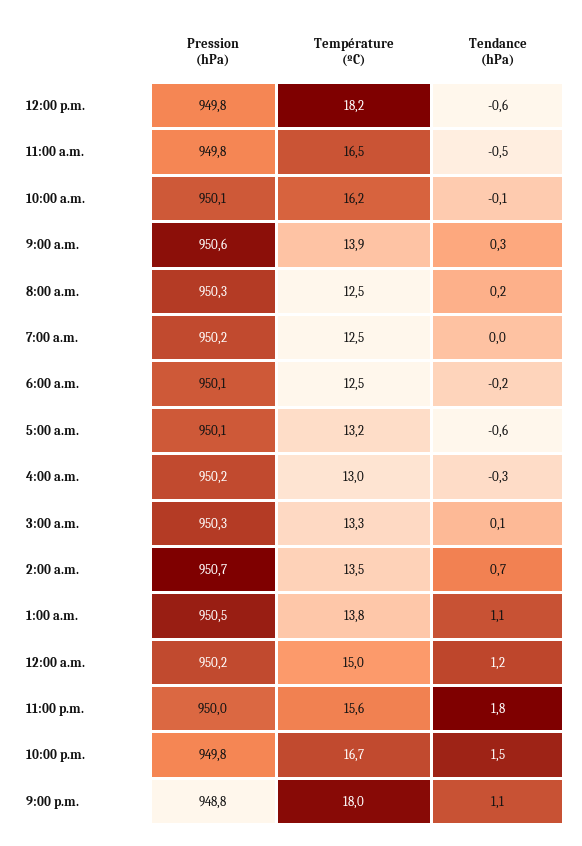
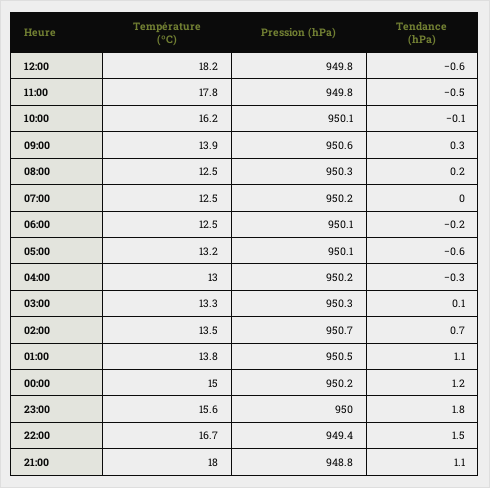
  {
    "Pression (hPa)": {
      "12:00 p.m.": 949.8,
      "11:00 a.m.": 949.8,
      "10:00 a.m.": 950.1,
      "9:00 a.m.": 950.6,
      "8:00 a.m.": 950.3,
      "7:00 a.m.": 950.2,
      "6:00 a.m.": 950.1,
      "5:00 a.m.": 950.1,
      "4:00 a.m.": 950.2,
      "3:00 a.m.": 950.3,
      "2:00 a.m.": 950.7,
      "1:00 a.m.": 950.5,
      "12:00 a.m.": 950.2,
      "11:00 p.m.": 950,
-     "10:00 p.m.": 949.8,
+     "10:00 p.m.": 949.4,
      "9:00 p.m.": 948.8
    },
    "Température (ºC)": {
      "12:00 p.m.": 18.2,
-     "11:00 a.m.": 16.5,
+     "11:00 a.m.": 17.8,
      "10:00 a.m.": 16.2,
      "9:00 a.m.": 13.9,
      "8:00 a.m.": 12.5,
      "7:00 a.m.": 12.5,
      "6:00 a.m.": 12.5,
      "5:00 a.m.": 13.2,
      "4:00 a.m.": 13,
      "3:00 a.m.": 13.3,
      "2:00 a.m.": 13.5,
      "1:00 a.m.": 13.8,
      "12:00 a.m.": 15,
      "11:00 p.m.": 15.6,
      "10:00 p.m.": 16.7,
      "9:00 p.m.": 18
    },
    "Tendance (hPa)": {
      "12:00 p.m.": -0.6,
      "11:00 a.m.": -0.5,
      "10:00 a.m.": -0.1,
      "9:00 a.m.": 0.3,
      "8:00 a.m.": 0.2,
      "7:00 a.m.": 0,
      "6:00 a.m.": -0.2,
      "5:00 a.m.": -0.6,
      "4:00 a.m.": -0.3,
      "3:00 a.m.": 0.1,
      "2:00 a.m.": 0.7,
      "1:00 a.m.": 1.1,
      "12:00 a.m.": 1.2,
      "11:00 p.m.": 1.8,
      "10:00 p.m.": 1.5,
      "9:00 p.m.": 1.1
    }
  }

